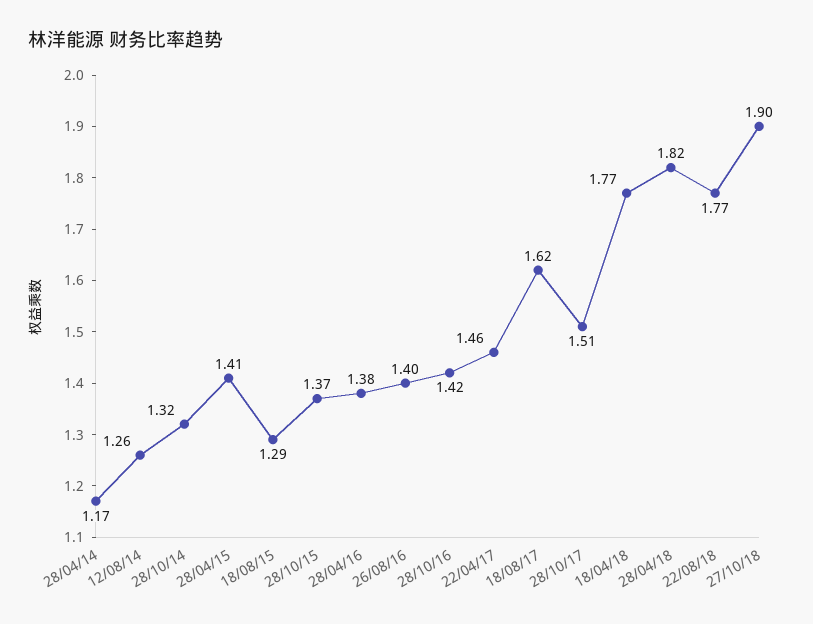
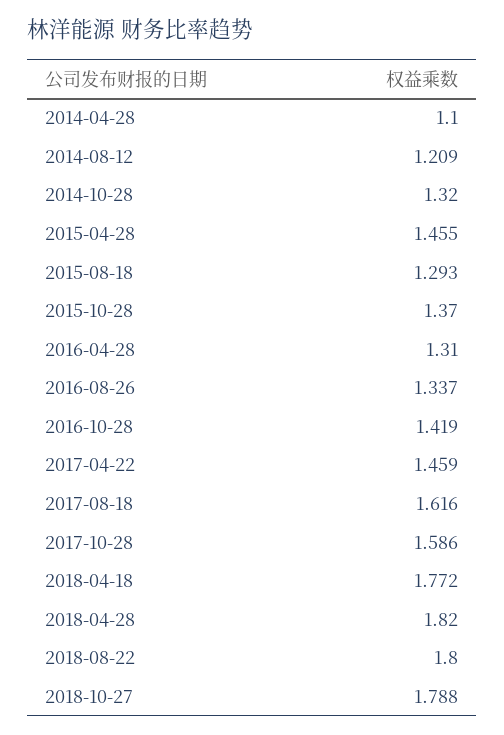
  {
-   "28/04/14": 1.17,
+   "28/04/14": 1.1,
-   "12/08/14": 1.26,
+   "12/08/14": 1.209,
    "28/10/14": 1.32,
-   "28/04/15": 1.41,
+   "28/04/15": 1.455,
    "18/08/15": 1.293,
    "28/10/15": 1.37,
-   "28/04/16": 1.38,
+   "28/04/16": 1.31,
-   "26/08/16": 1.4,
+   "26/08/16": 1.337,
    "28/10/16": 1.419,
    "22/04/17": 1.459,
    "18/08/17": 1.616,
-   "28/10/17": 1.51,
+   "28/10/17": 1.586,
    "18/04/18": 1.772,
    "28/04/18": 1.82,
-   "22/08/18": 1.77,
+   "22/08/18": 1.8,
-   "27/10/18": 1.9
+   "27/10/18": 1.788
  }

